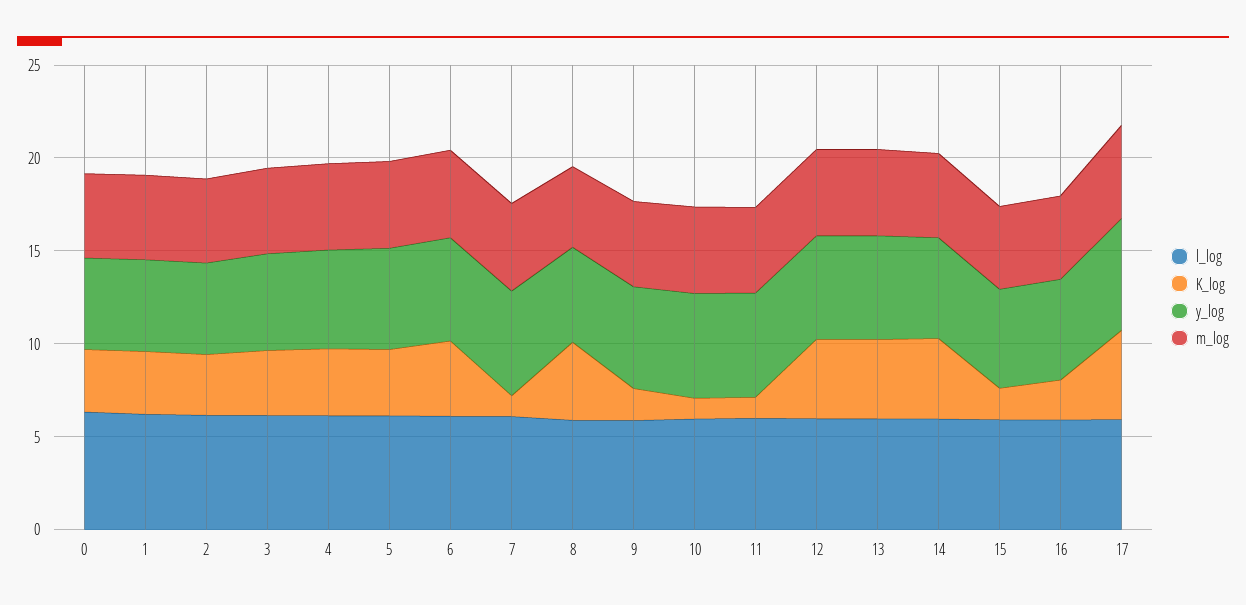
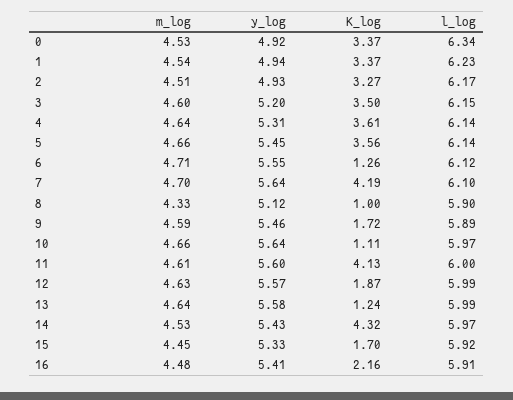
  {
    "l_log": {
      "0": 6.34,
      "1": 6.23,
      "2": 6.17,
      "3": 6.15,
      "4": 6.14,
      "5": 6.14,
      "6": 6.12,
      "7": 6.1,
      "8": 5.9,
      "9": 5.89,
      "10": 5.97,
      "11": 6,
      "12": 5.99,
      "13": 5.99,
      "14": 5.97,
      "15": 5.92,
-     "16": 5.91,
+     "16": 5.91
-     "17": 6
    },
    "K_log": {
      "0": 3.37,
      "1": 3.37,
      "2": 3.27,
      "3": 3.5,
      "4": 3.61,
      "5": 3.56,
-     "6": 4,
+     "6": 1.26,
-     "7": 1,
+     "7": 4.19,
-     "8": 4,
+     "8": 1,
      "9": 1.72,
      "10": 1.11,
-     "11": 1,
+     "11": 4.13,
-     "12": 4,
+     "12": 1.87,
-     "13": 4,
+     "13": 1.24,
      "14": 4.32,
      "15": 1.7,
-     "16": 2.16,
+     "16": 2.16
-     "17": 5
    },
    "y_log": {
      "0": 4.92,
      "1": 4.94,
      "2": 4.93,
      "3": 5.2,
      "4": 5.31,
      "5": 5.45,
      "6": 5.55,
      "7": 5.64,
      "8": 5.12,
      "9": 5.46,
      "10": 5.64,
      "11": 5.6,
      "12": 5.57,
      "13": 5.58,
      "14": 5.43,
      "15": 5.33,
-     "16": 5.41,
+     "16": 5.41
-     "17": 6
    },
    "m_log": {
      "0": 4.53,
      "1": 4.54,
      "2": 4.51,
      "3": 4.6,
      "4": 4.64,
      "5": 4.66,
      "6": 4.71,
      "7": 4.7,
      "8": 4.33,
      "9": 4.59,
      "10": 4.66,
      "11": 4.61,
      "12": 4.63,
      "13": 4.64,
      "14": 4.53,
      "15": 4.45,
-     "16": 4.48,
+     "16": 4.48
-     "17": 5
    }
  }

